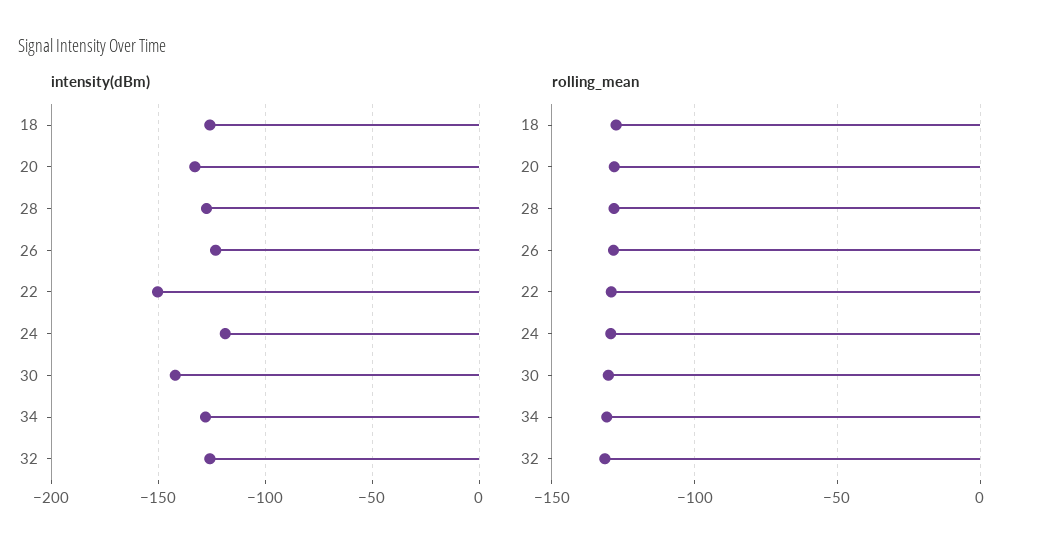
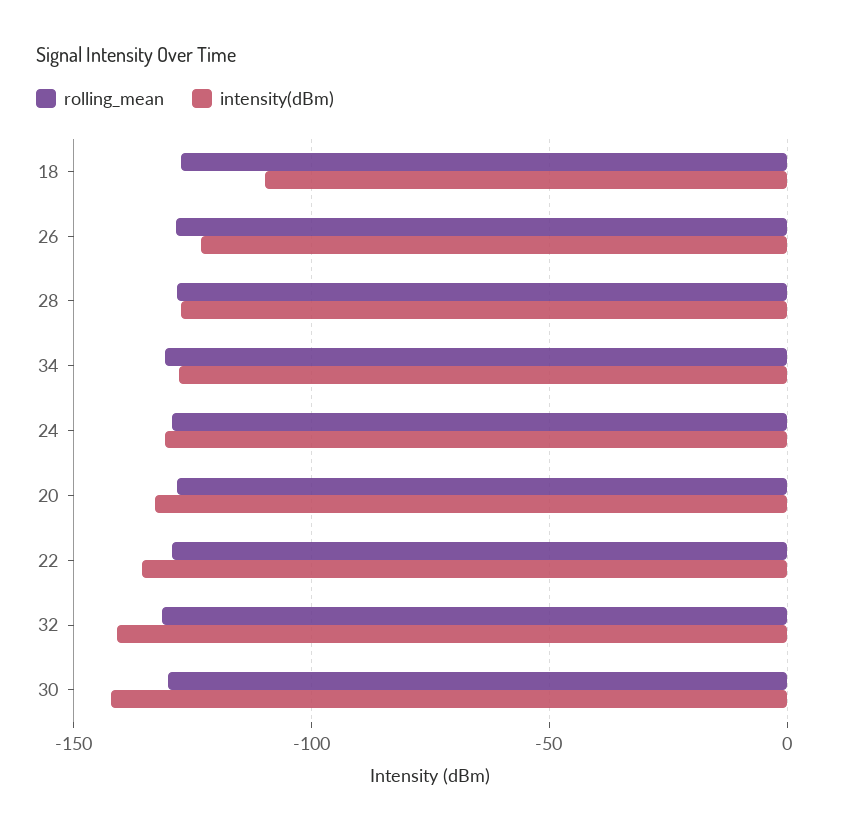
  {
    "intensity(dBm)": {
-     "18": -125,
+     "18": -110,
      "20": -135,
      "28": -130,
      "26": -125,
-     "22": -150,
+     "22": -135,
-     "24": -120,
+     "24": -130,
      "30": -140,
      "34": -130,
-     "32": -125
+     "32": -140
    },
    "rolling_mean": {
      "18": -130,
      "20": -130,
      "28": -130,
      "26": -130,
      "22": -130,
      "24": -130,
      "30": -130,
      "34": -130,
      "32": -130
    }
  }

